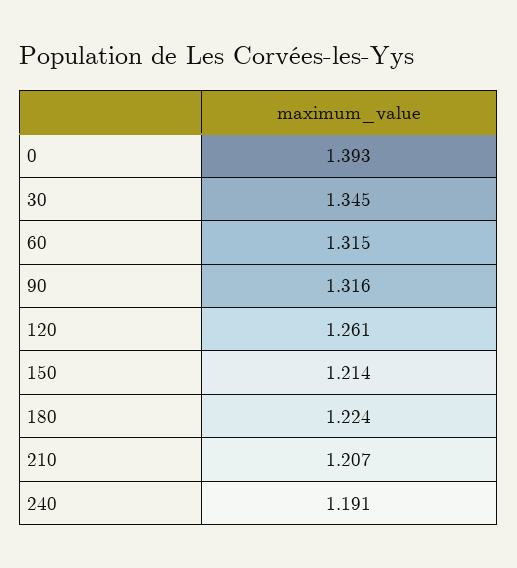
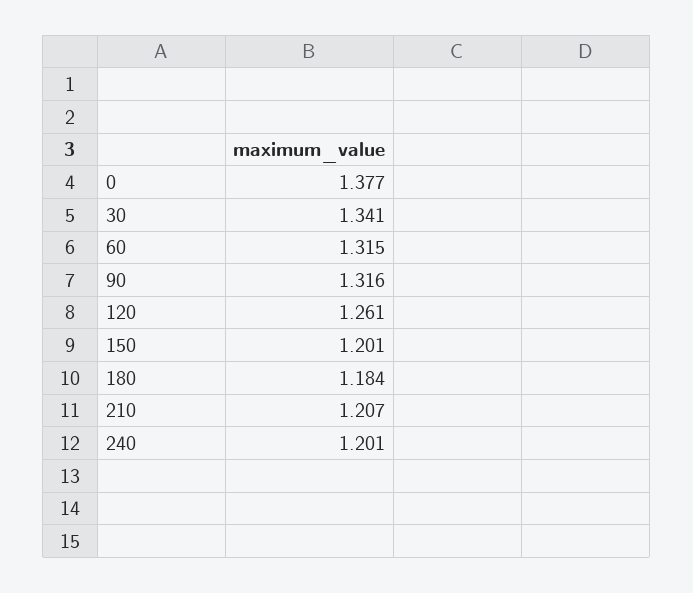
  {
-   "0": 1.393,
+   "0": 1.377,
-   "30": 1.345,
+   "30": 1.341,
    "60": 1.315,
    "90": 1.316,
    "120": 1.261,
-   "150": 1.214,
+   "150": 1.201,
-   "180": 1.224,
+   "180": 1.184,
    "210": 1.207,
-   "240": 1.191
+   "240": 1.201
  }

